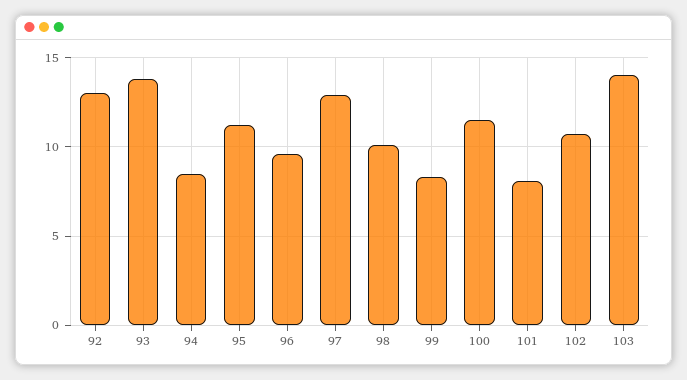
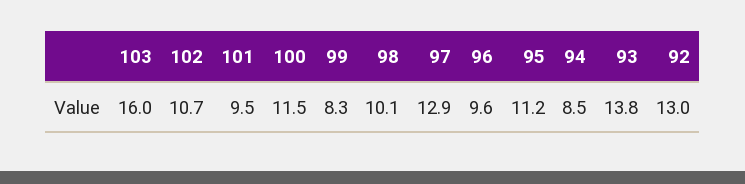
  {
    "92": 13,
    "93": 13.8,
    "94": 8.5,
    "95": 11.2,
    "96": 9.6,
    "97": 12.9,
    "98": 10.1,
    "99": 8.3,
    "100": 11.5,
-   "101": 8,
+   "101": 9.5,
    "102": 10.7,
-   "103": 14
+   "103": 16
  }

